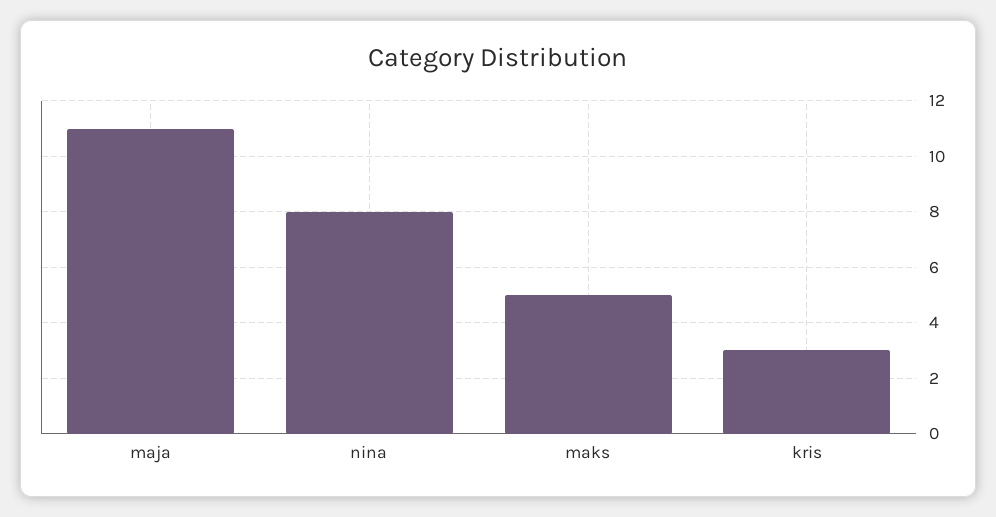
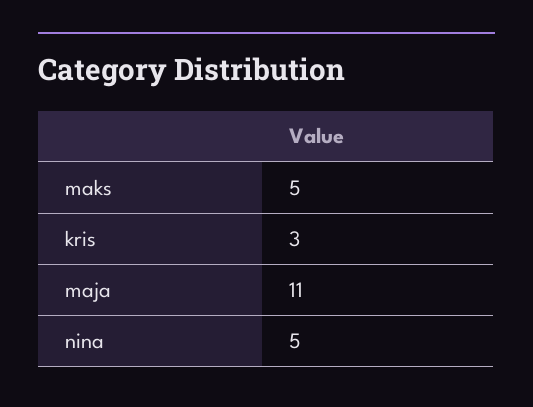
  {
    "maja": 11,
-   "nina": 8,
+   "nina": 5,
    "maks": 5,
    "kris": 3
  }

